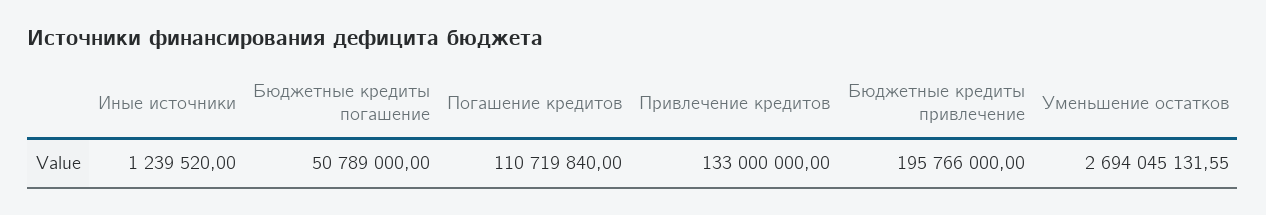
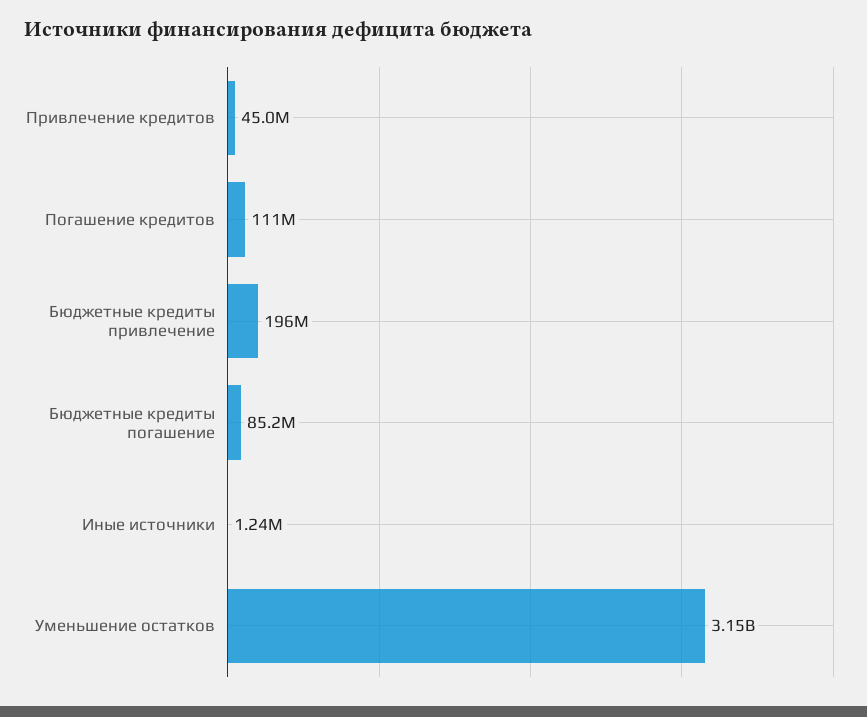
  {
    "Иные источники": 1239520,
-   "Бюджетные кредиты погашение": 50789000,
+   "Бюджетные кредиты погашение": 85200000,
    "Погашение кредитов": 110719840,
-   "Привлечение кредитов": 133000000,
+   "Привлечение кредитов": 45000000,
    "Бюджетные кредиты привлечение": 195766000,
-   "Уменьшение остатков": 2694045131.55
+   "Уменьшение остатков": 3150000000
  }

